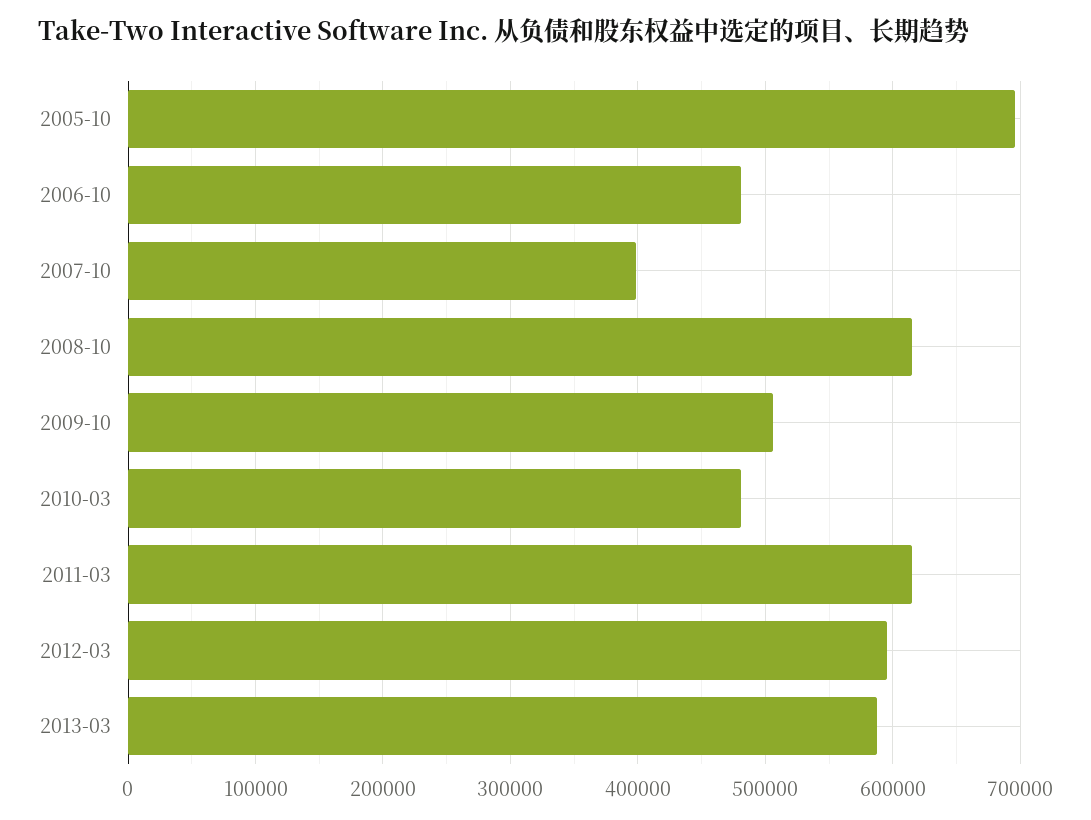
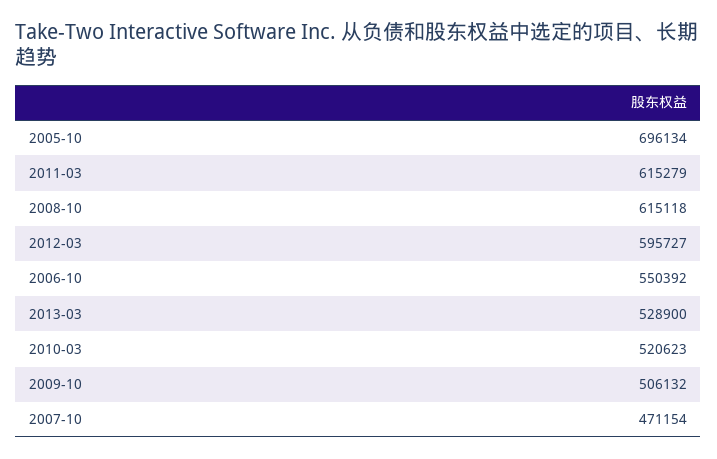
  {
    "2005-10": 696134,
-   "2006-10": 480000,
+   "2006-10": 550392,
-   "2007-10": 400000,
+   "2007-10": 471154,
    "2008-10": 615118,
    "2009-10": 506132,
-   "2010-03": 480000,
+   "2010-03": 520623,
    "2011-03": 615279,
    "2012-03": 595727,
-   "2013-03": 590000
+   "2013-03": 528900
  }

